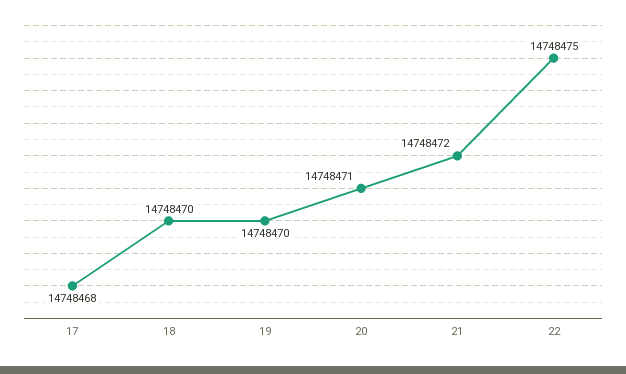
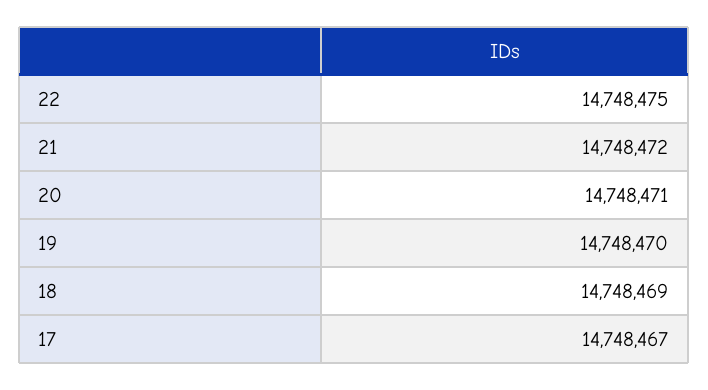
  {
-   "17": 14748468,
+   "17": 14748467,
-   "18": 14748470,
+   "18": 14748469,
    "19": 14748470,
    "20": 14748471,
    "21": 14748472,
    "22": 14748475
  }

